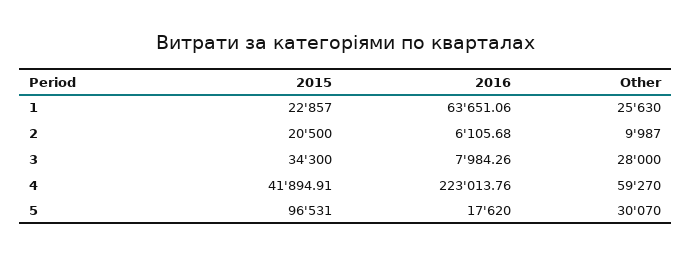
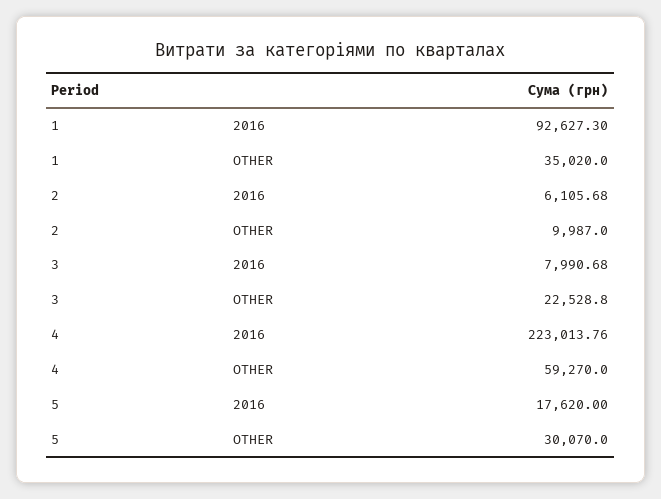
  {
-   "2015": {
-     "1": 22857,
-     "2": 20500,
-     "3": 34300,
-     "4": 41894.91,
-     "5": 96531
-   },
    "2016": {
-     "1": 63651.06,
+     "1": 92627.3,
      "2": 6105.68,
-     "3": 7984.26,
+     "3": 7990.68,
      "4": 223013.76,
      "5": 17620
    },
    "Other": {
-     "1": 25630,
+     "1": 35020,
      "2": 9987,
-     "3": 28000,
+     "3": 22528.8,
      "4": 59270,
      "5": 30070
    }
  }

